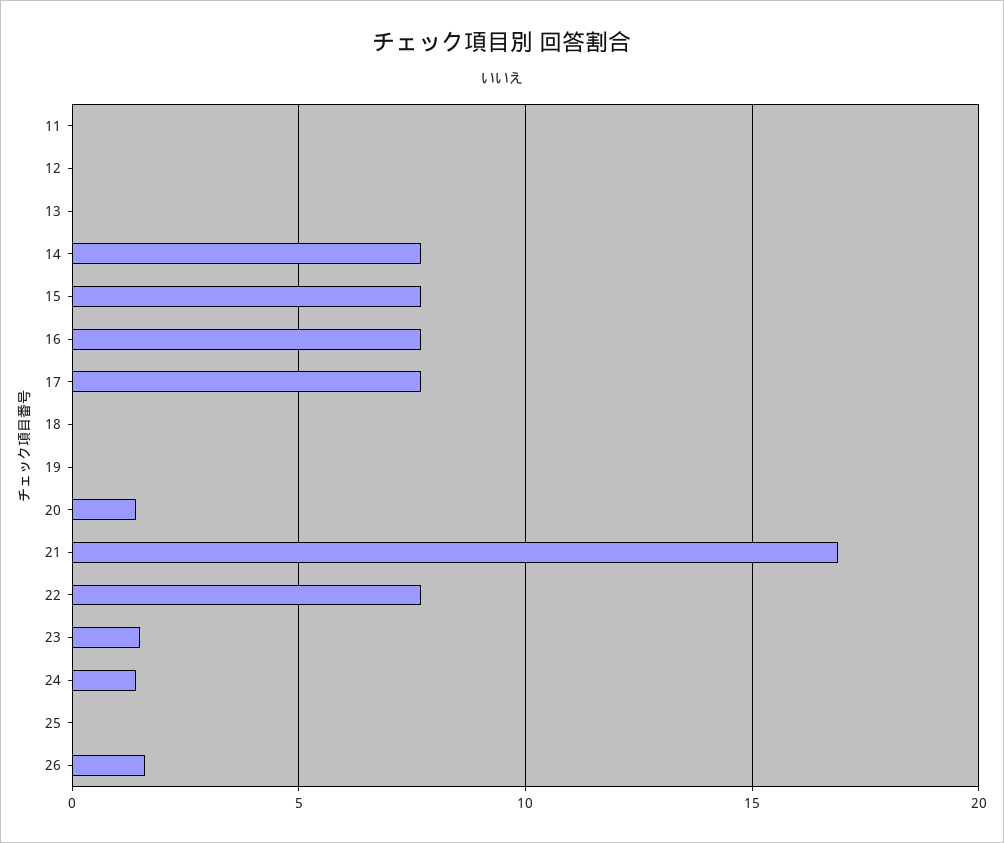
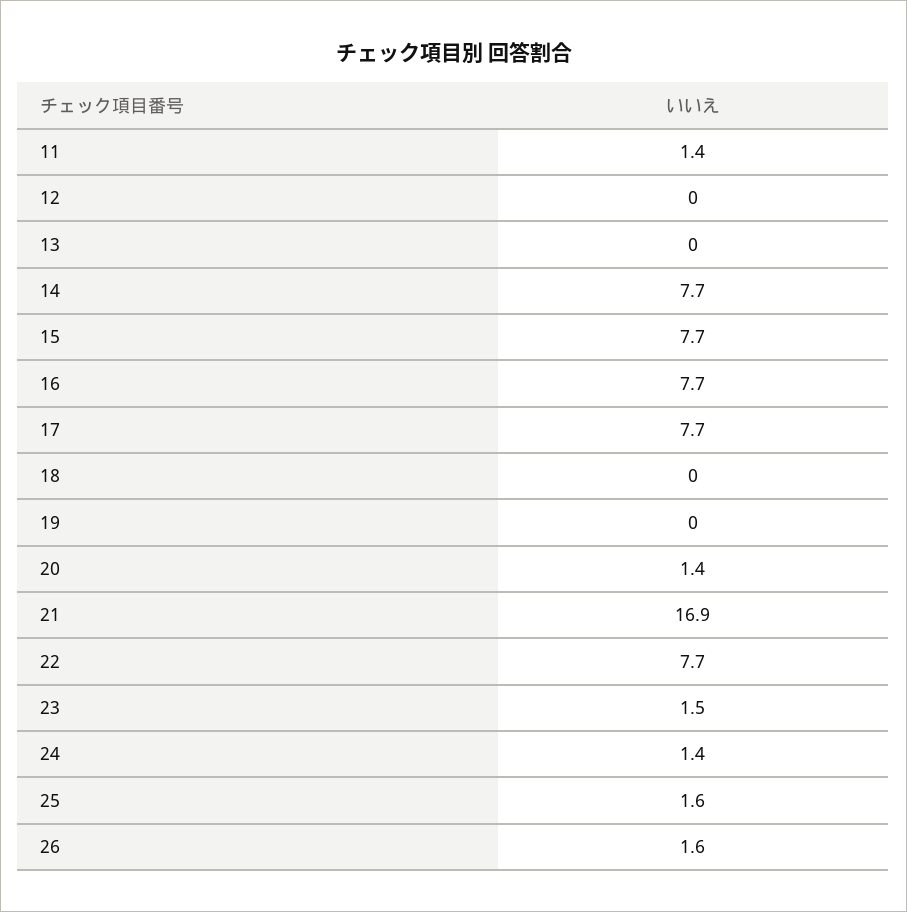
  {
-   "11": 0,
+   "11": 1.4,
    "12": 0,
    "13": 0,
    "14": 7.7,
    "15": 7.7,
    "16": 7.7,
    "17": 7.7,
    "18": 0,
    "19": 0,
    "20": 1.4,
    "21": 16.9,
    "22": 7.7,
    "23": 1.5,
    "24": 1.4,
-   "25": 0,
+   "25": 1.6,
    "26": 1.6
  }

